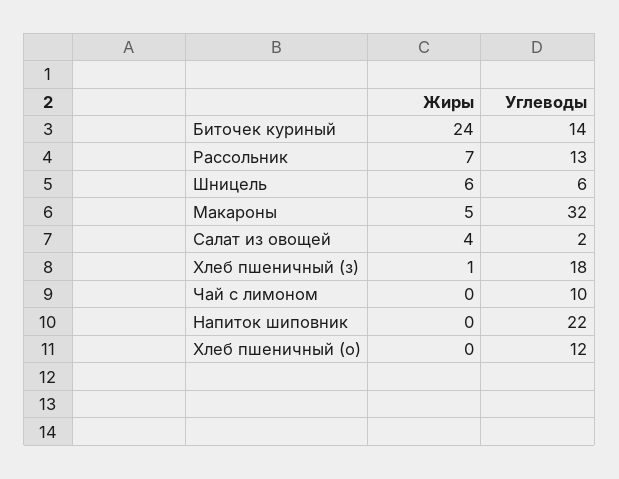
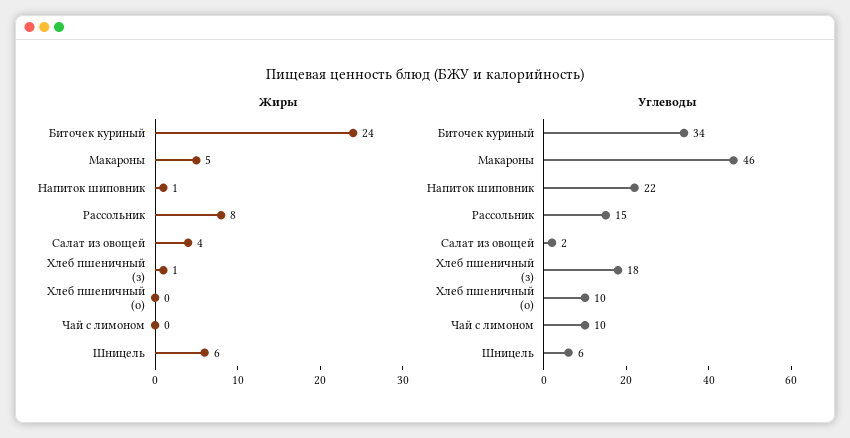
  {
    "Жиры": {
      "Биточек куриный": 24,
-     "Рассольник": 7,
+     "Рассольник": 8,
      "Шницель": 6,
      "Макароны": 5,
      "Салат из овощей": 4,
      "Хлеб пшеничный (з)": 1,
      "Чай с лимоном": 0,
-     "Напиток шиповник": 0,
+     "Напиток шиповник": 1,
      "Хлеб пшеничный (о)": 0
    },
    "Углеводы": {
-     "Биточек куриный": 14,
+     "Биточек куриный": 34,
-     "Рассольник": 13,
+     "Рассольник": 15,
      "Шницель": 6,
-     "Макароны": 32,
+     "Макароны": 46,
      "Салат из овощей": 2,
      "Хлеб пшеничный (з)": 18,
      "Чай с лимоном": 10,
      "Напиток шиповник": 22,
-     "Хлеб пшеничный (о)": 12
+     "Хлеб пшеничный (о)": 10
    }
  }

